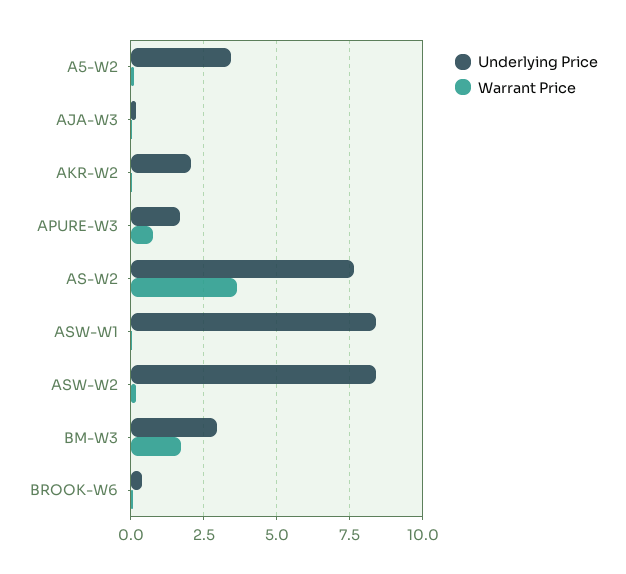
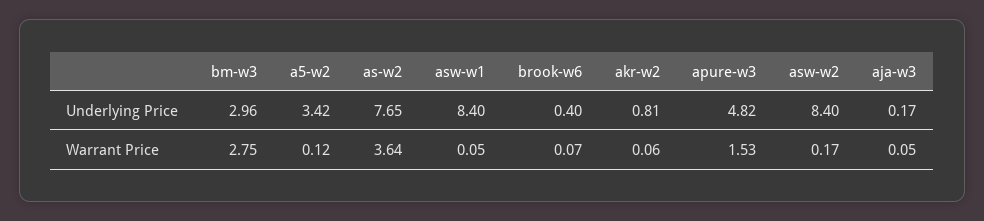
  {
    "Underlying Price": {
      "A5-W2": 3.42,
      "AJA-W3": 0.17,
-     "AKR-W2": 2,
+     "AKR-W2": 0.81,
-     "APURE-W3": 1.75,
+     "APURE-W3": 4.82,
      "AS-W2": 7.65,
      "ASW-W1": 8.4,
      "ASW-W2": 8.4,
      "BM-W3": 2.96,
      "BROOK-W6": 0.4
    },
    "Warrant Price": {
      "A5-W2": 0.12,
      "AJA-W3": 0.05,
      "AKR-W2": 0.06,
-     "APURE-W3": 0.75,
+     "APURE-W3": 1.53,
      "AS-W2": 3.64,
      "ASW-W1": 0.05,
      "ASW-W2": 0.17,
-     "BM-W3": 1.75,
+     "BM-W3": 2.75,
      "BROOK-W6": 0.07
    }
  }

